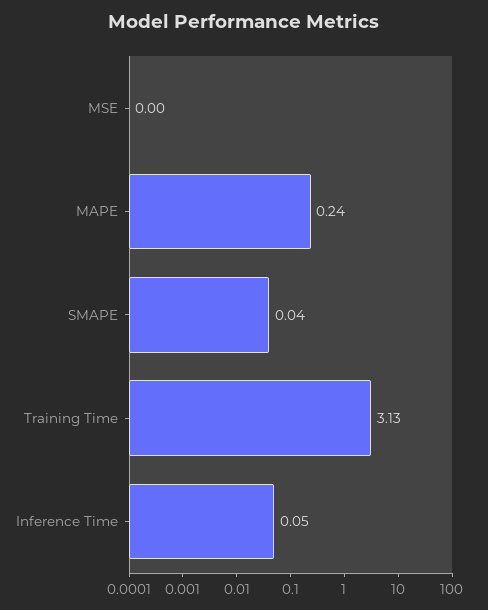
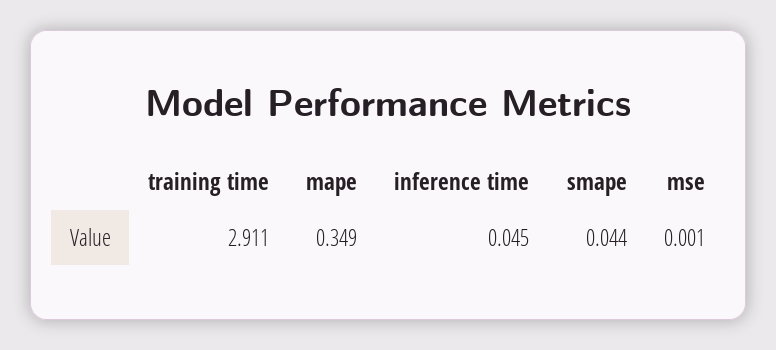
  {
    "MSE": 0.001,
-   "MAPE": 0.24,
+   "MAPE": 0.349,
    "SMAPE": 0.044,
-   "Training Time": 3.13,
+   "Training Time": 2.911,
    "Inference Time": 0.045
  }

